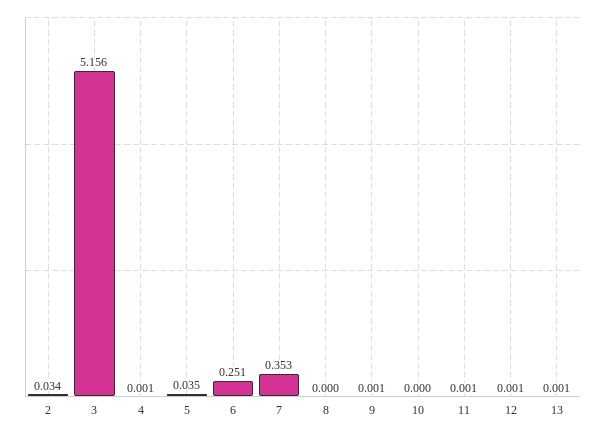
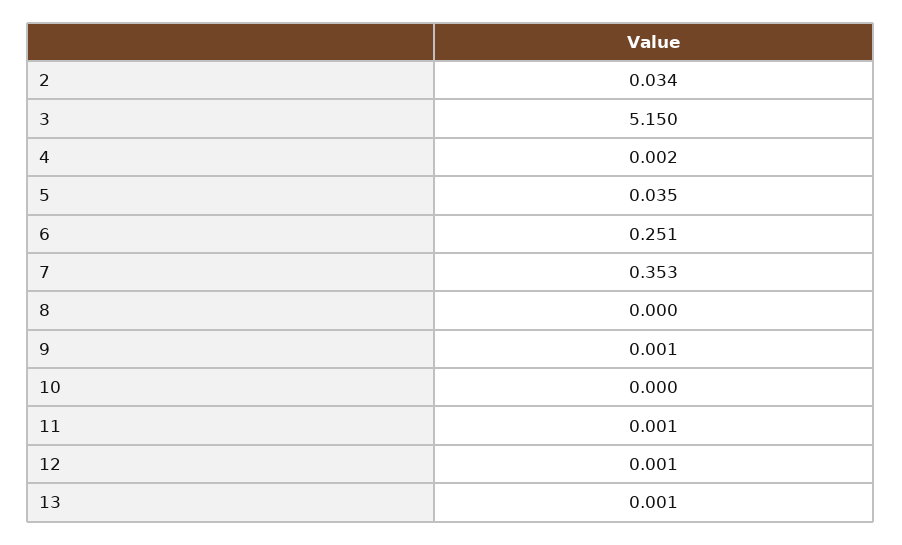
  {
    "2": 0.034,
-   "3": 5.156,
+   "3": 5.15,
-   "4": 0.001,
+   "4": 0.002,
    "5": 0.035,
    "6": 0.251,
    "7": 0.353,
    "8": 0,
    "9": 0.001,
    "10": 0,
    "11": 0.001,
    "12": 0.001,
    "13": 0.001
  }

